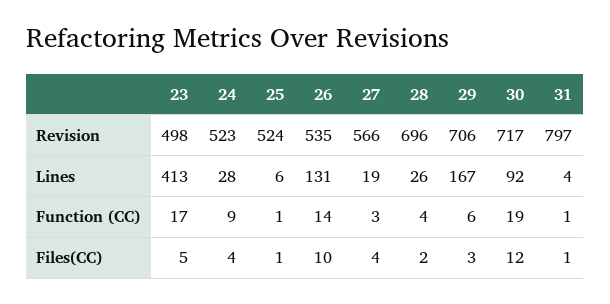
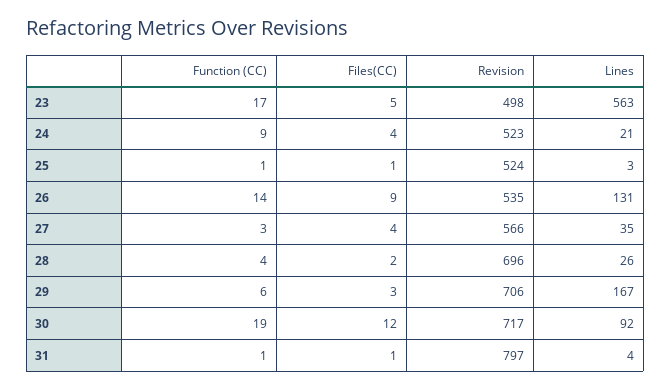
  {
    "23": {
      "Revision": 498,
-     "Lines": 413,
+     "Lines": 563,
      "Function (CC)": 17,
      "Files(CC)": 5
    },
    "24": {
      "Revision": 523,
-     "Lines": 28,
+     "Lines": 21,
      "Function (CC)": 9,
      "Files(CC)": 4
    },
    "25": {
      "Revision": 524,
-     "Lines": 6,
+     "Lines": 3,
      "Function (CC)": 1,
      "Files(CC)": 1
    },
    "26": {
      "Revision": 535,
      "Lines": 131,
      "Function (CC)": 14,
-     "Files(CC)": 10
+     "Files(CC)": 9
    },
    "27": {
      "Revision": 566,
-     "Lines": 19,
+     "Lines": 35,
      "Function (CC)": 3,
      "Files(CC)": 4
    },
    "28": {
      "Revision": 696,
      "Lines": 26,
      "Function (CC)": 4,
      "Files(CC)": 2
    },
    "29": {
      "Revision": 706,
      "Lines": 167,
      "Function (CC)": 6,
      "Files(CC)": 3
    },
    "30": {
      "Revision": 717,
      "Lines": 92,
      "Function (CC)": 19,
      "Files(CC)": 12
    },
    "31": {
      "Revision": 797,
      "Lines": 4,
      "Function (CC)": 1,
      "Files(CC)": 1
    }
  }

